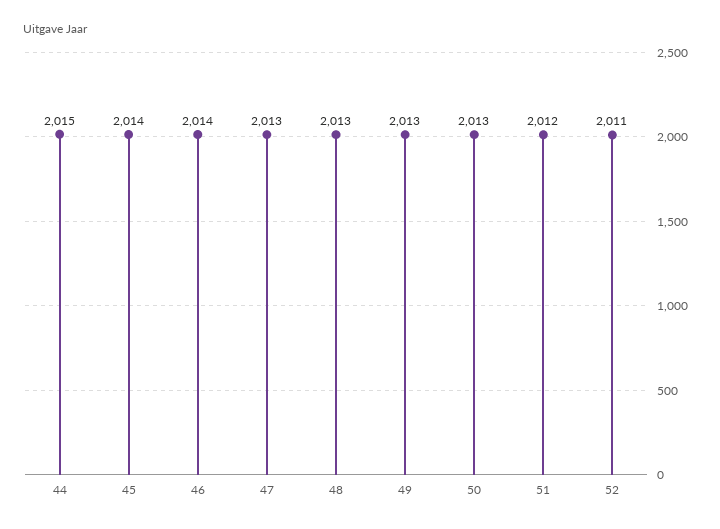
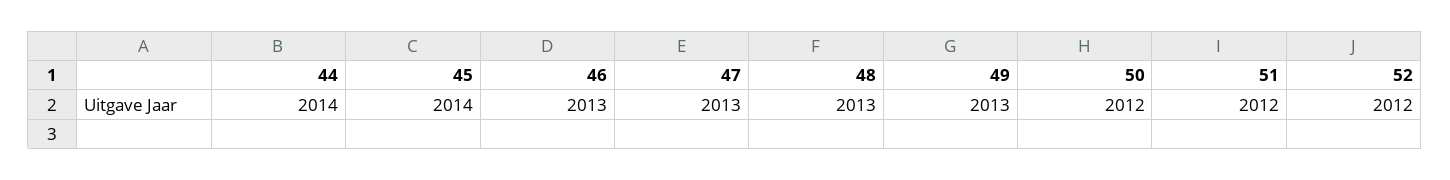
  {
-   "44": 2015,
+   "44": 2014,
    "45": 2014,
-   "46": 2014,
+   "46": 2013,
    "47": 2013,
    "48": 2013,
    "49": 2013,
-   "50": 2013,
+   "50": 2012,
    "51": 2012,
-   "52": 2011
+   "52": 2012
  }

